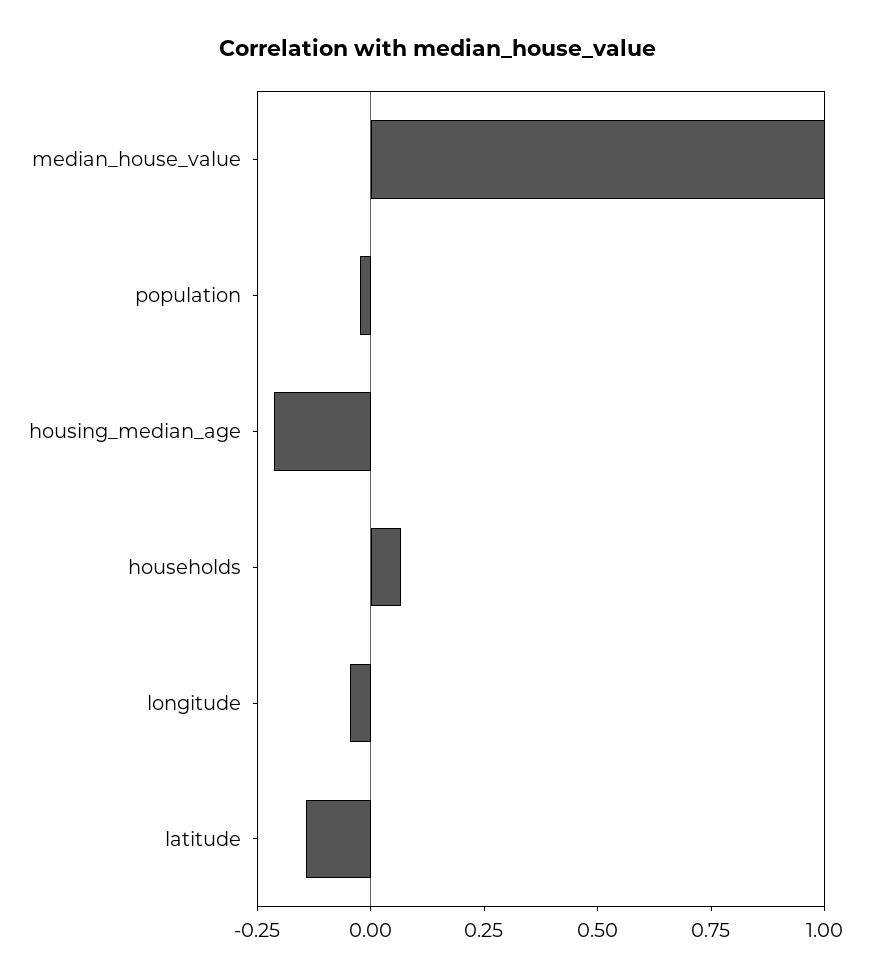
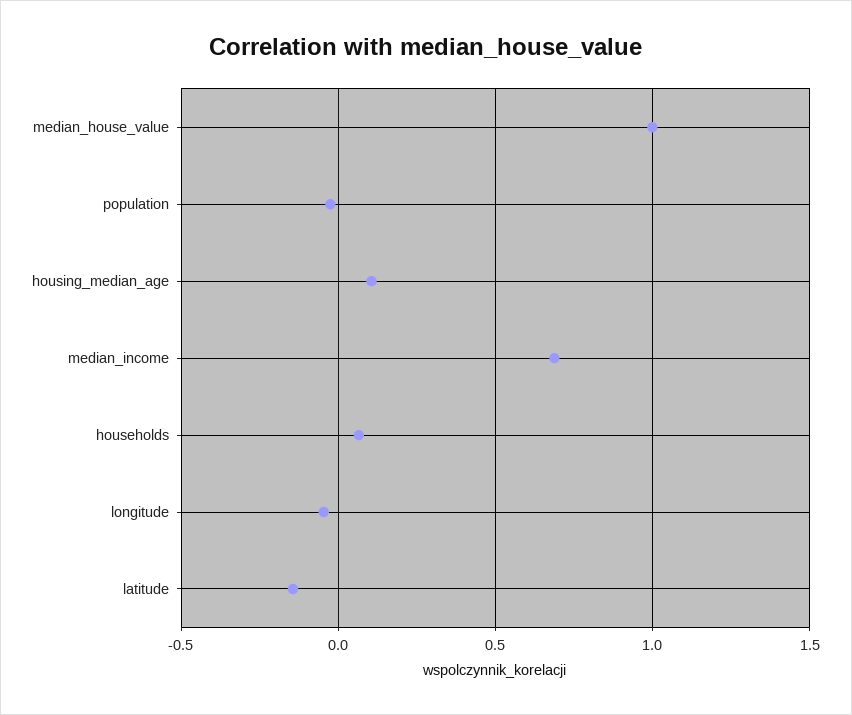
  {
    "median_house_value": 1,
    "population": -0.05,
-   "housing_median_age": -0.2,
+   "housing_median_age": 0.1,
    "households": 0.05,
    "longitude": -0.05,
-   "latitude": -0.15
+   "latitude": -0.15,
+   "median_income": 0.7
  }

